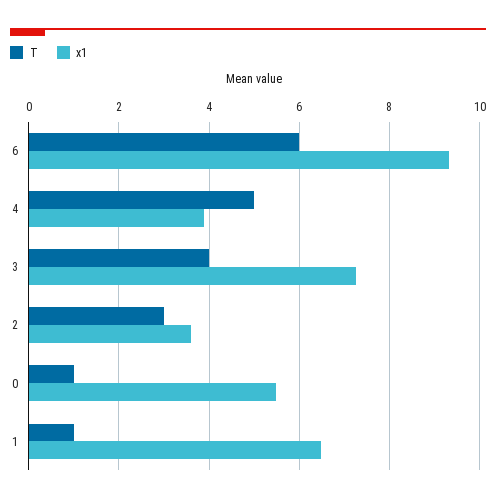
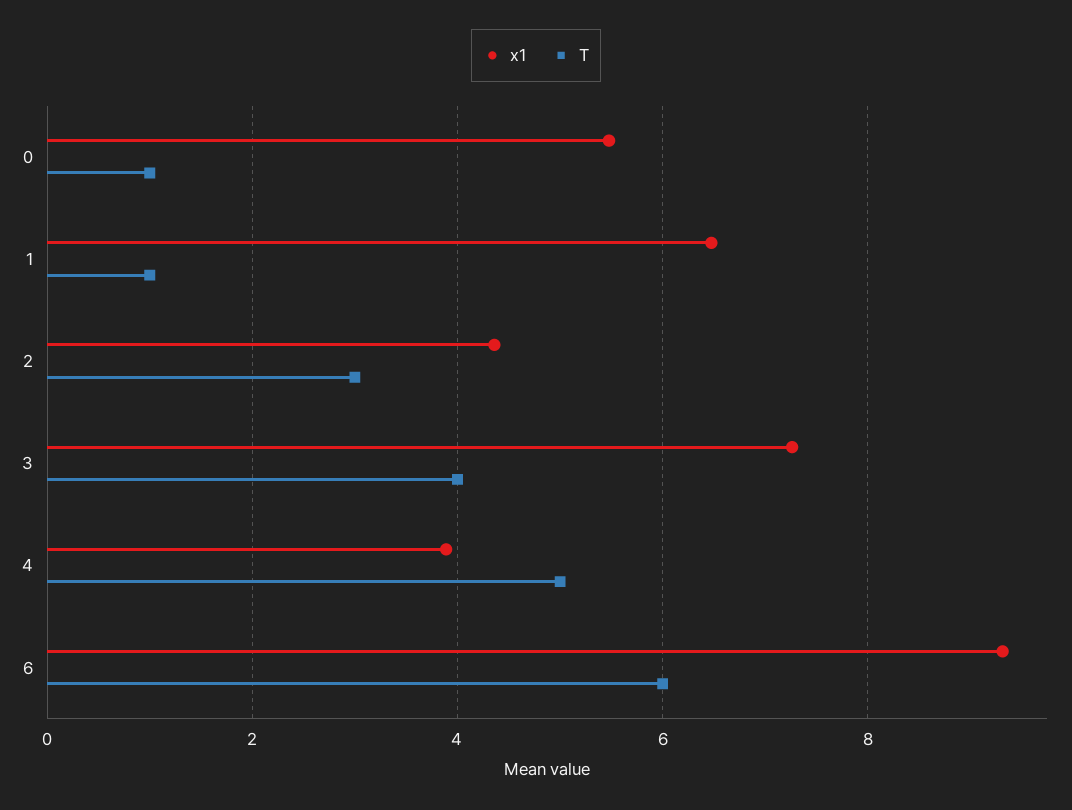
  {
    "T": {
      "6": 6,
      "4": 5,
      "3": 4,
      "2": 3,
      "0": 1,
      "1": 1
    },
    "x1": {
      "6": 9.4,
      "4": 3.8,
      "3": 7.2,
-     "2": 3.6,
+     "2": 4.4,
      "0": 5.4,
      "1": 6.4
    }
  }

